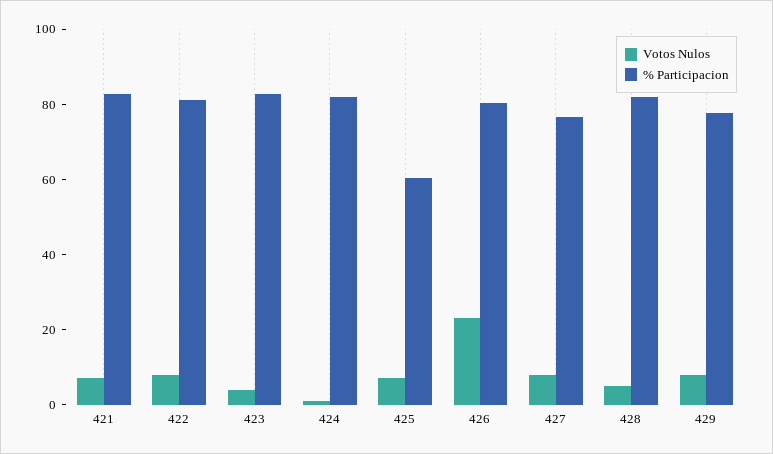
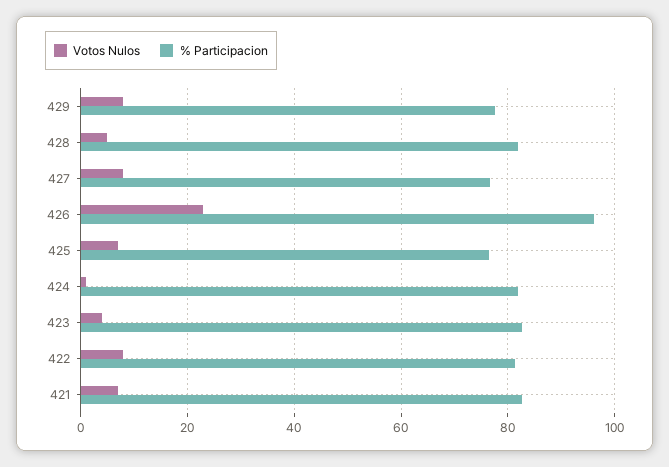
  {
    "Votos Nulos": {
      "421": 8,
      "422": 8,
      "423": 4,
      "424": 2,
      "425": 8,
      "426": 24,
      "427": 8,
      "428": 6,
      "429": 8
    },
    "% Participacion": {
      "421": 82,
      "422": 82,
      "423": 82,
      "424": 82,
-     "425": 60,
+     "425": 76,
-     "426": 80,
+     "426": 96,
      "427": 76,
      "428": 82,
      "429": 78
    }
  }

